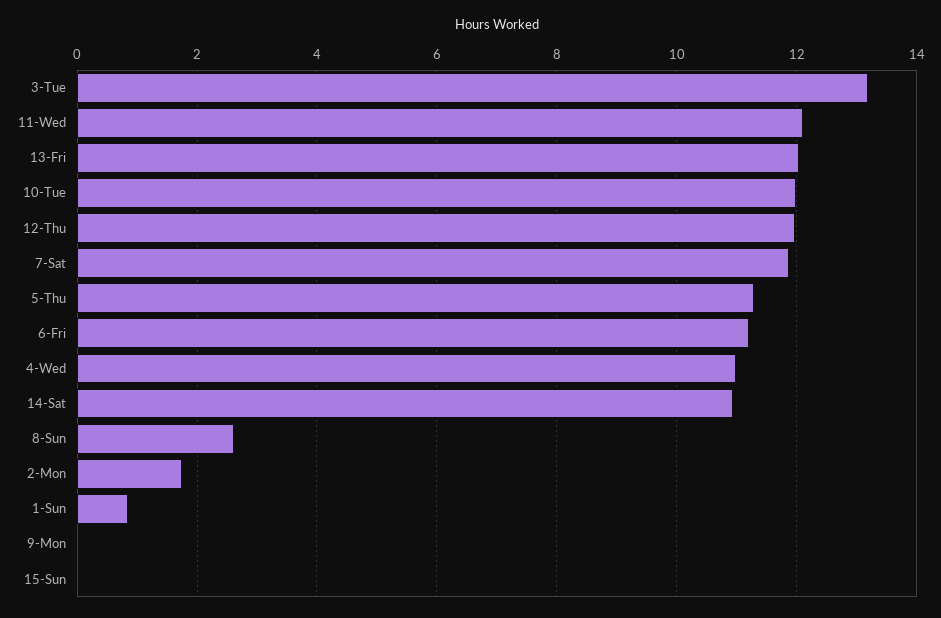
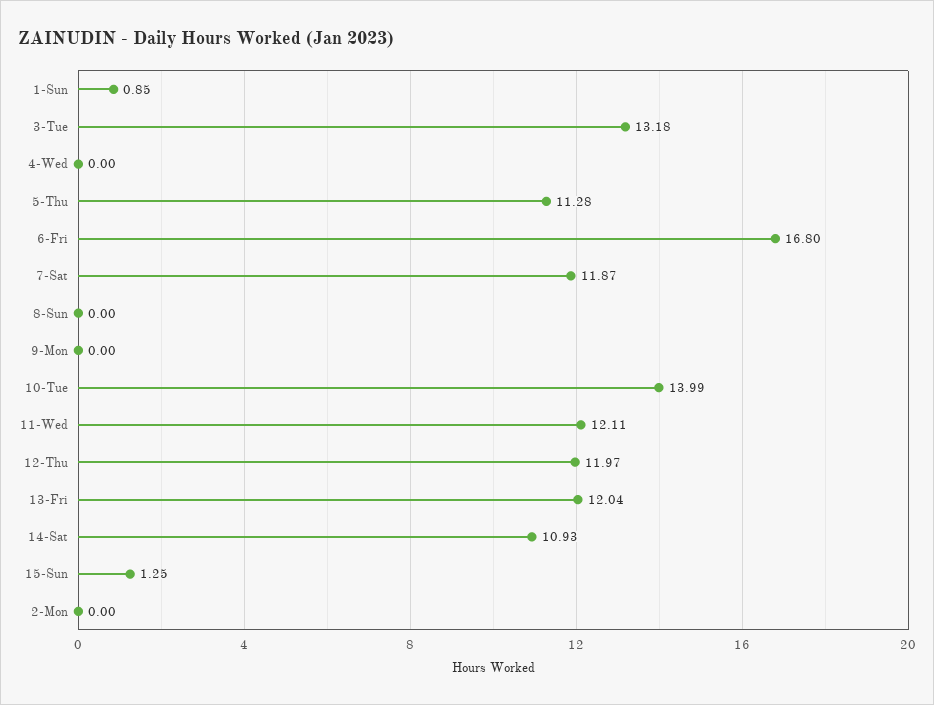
  {
    "3-Tue": 13.18,
    "11-Wed": 12.11,
    "13-Fri": 12.04,
-   "10-Tue": 12,
+   "10-Tue": 13.99,
    "12-Thu": 11.97,
    "7-Sat": 11.87,
    "5-Thu": 11.28,
-   "6-Fri": 11.2,
+   "6-Fri": 16.8,
-   "4-Wed": 11,
+   "4-Wed": 0,
    "14-Sat": 10.93,
-   "8-Sun": 2.6,
+   "8-Sun": 0,
-   "2-Mon": 1.8,
+   "2-Mon": 0,
    "1-Sun": 0.85,
    "9-Mon": 0,
-   "15-Sun": 0
+   "15-Sun": 1.25
  }

